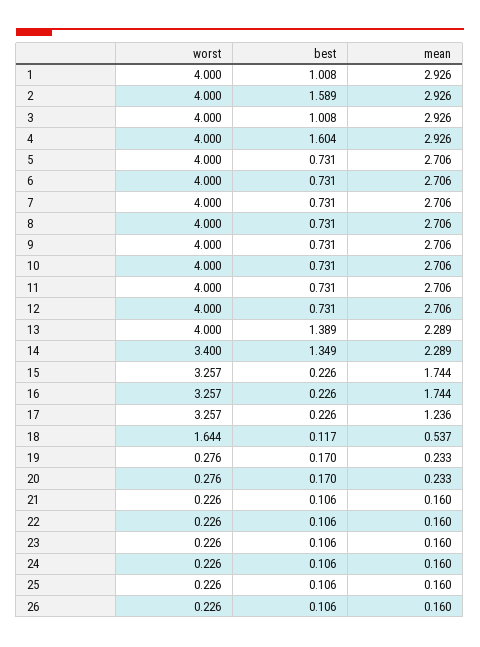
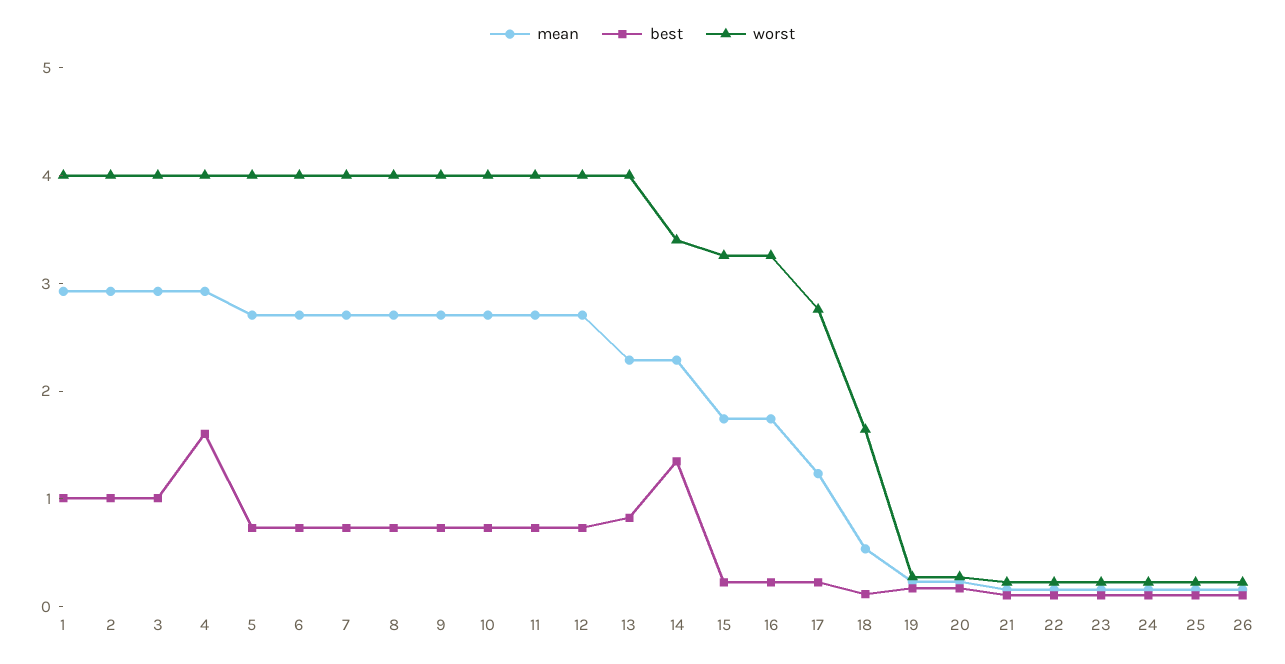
  {
    "worst": {
      "1": 4,
      "2": 4,
      "3": 4,
      "4": 4,
      "5": 4,
      "6": 4,
      "7": 4,
      "8": 4,
      "9": 4,
      "10": 4,
      "11": 4,
      "12": 4,
      "13": 4,
      "14": 3.4,
      "15": 3.257,
      "16": 3.257,
-     "17": 3.257,
+     "17": 2.8,
      "18": 1.644,
      "19": 0.276,
      "20": 0.276,
      "21": 0.226,
      "22": 0.226,
      "23": 0.226,
      "24": 0.226,
      "25": 0.226,
      "26": 0.226
    },
    "best": {
      "1": 1.008,
-     "2": 1.589,
+     "2": 1,
      "3": 1.008,
      "4": 1.604,
      "5": 0.731,
      "6": 0.731,
      "7": 0.731,
      "8": 0.731,
      "9": 0.731,
      "10": 0.731,
      "11": 0.731,
      "12": 0.731,
-     "13": 1.389,
+     "13": 0.8,
      "14": 1.349,
      "15": 0.226,
      "16": 0.226,
      "17": 0.226,
      "18": 0.117,
      "19": 0.17,
      "20": 0.17,
      "21": 0.106,
      "22": 0.106,
      "23": 0.106,
      "24": 0.106,
      "25": 0.106,
      "26": 0.106
    },
    "mean": {
      "1": 2.926,
      "2": 2.926,
      "3": 2.926,
      "4": 2.926,
      "5": 2.706,
      "6": 2.706,
      "7": 2.706,
      "8": 2.706,
      "9": 2.706,
      "10": 2.706,
      "11": 2.706,
      "12": 2.706,
      "13": 2.289,
      "14": 2.289,
      "15": 1.744,
      "16": 1.744,
      "17": 1.236,
      "18": 0.537,
      "19": 0.233,
      "20": 0.233,
      "21": 0.16,
      "22": 0.16,
      "23": 0.16,
      "24": 0.16,
      "25": 0.16,
      "26": 0.16
    }
  }

